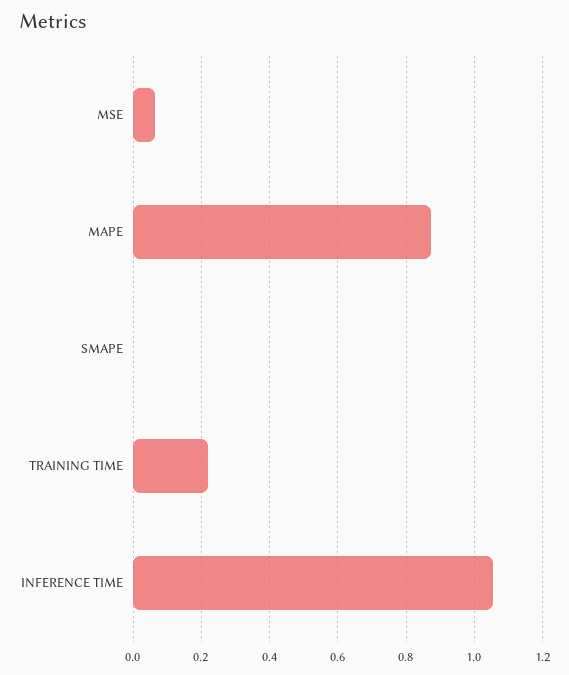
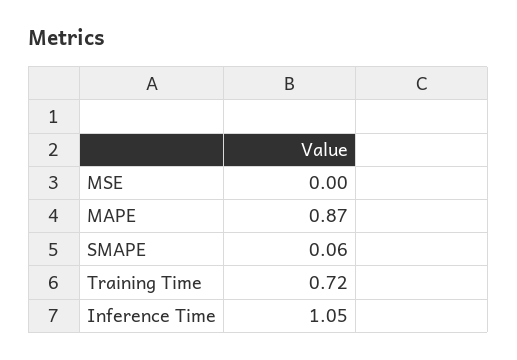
  {
-   "MSE": 0.06,
+   "MSE": 0,
    "MAPE": 0.87,
-   "SMAPE": 0,
+   "SMAPE": 0.06,
-   "TRAINING TIME": 0.22,
+   "TRAINING TIME": 0.72,
    "INFERENCE TIME": 1.05
  }

